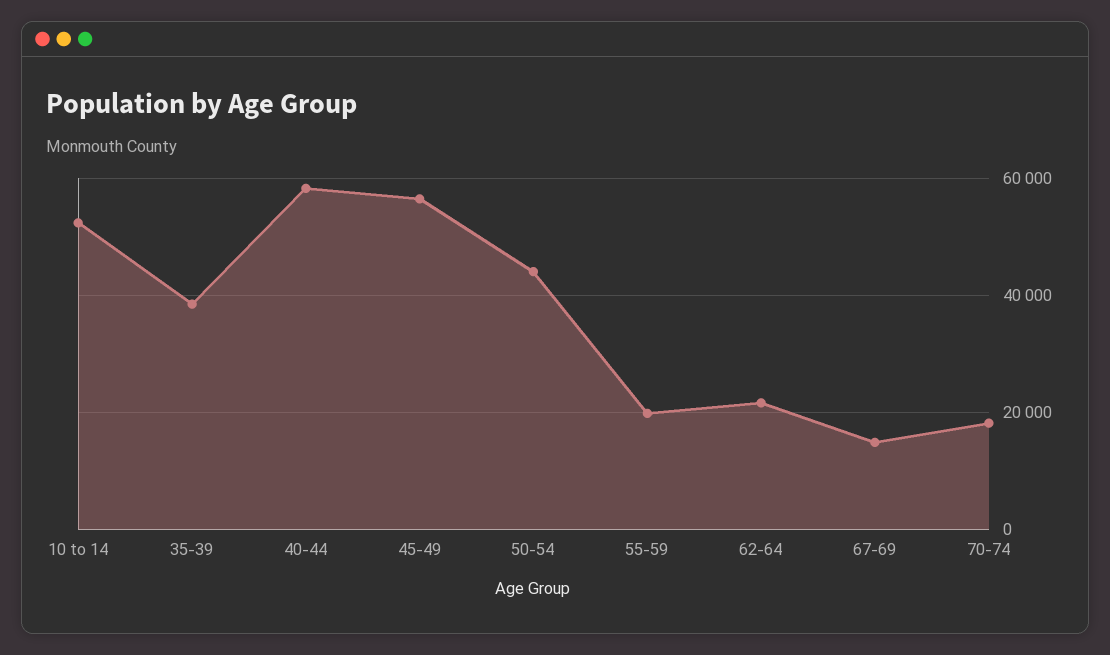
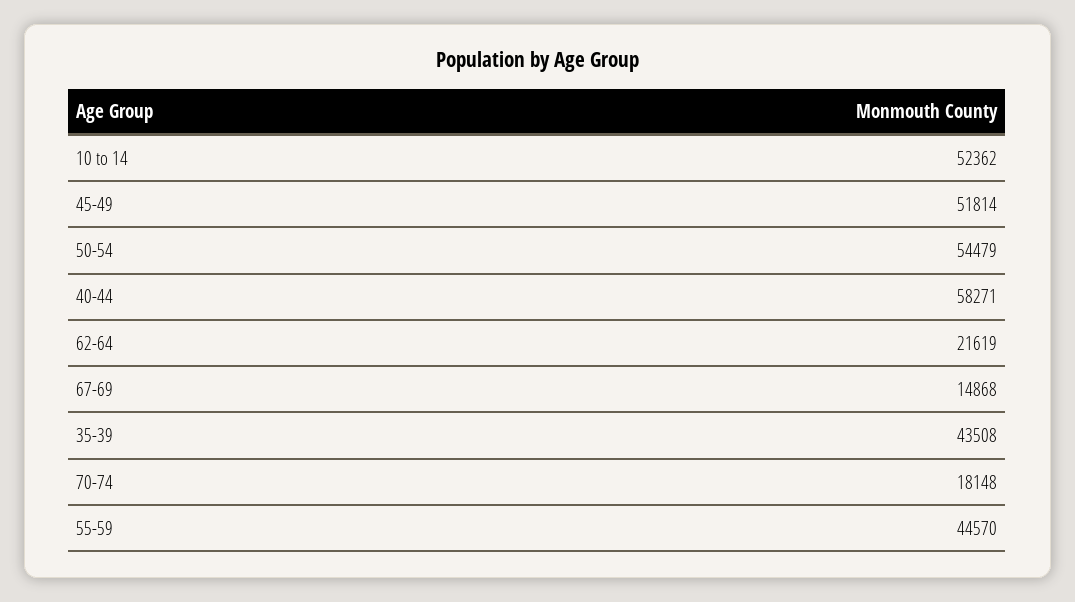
  {
    "10 to 14": 52362,
-   "35-39": 38000,
+   "35-39": 43508,
    "40-44": 58271,
-   "45-49": 56000,
+   "45-49": 51814,
-   "50-54": 44000,
+   "50-54": 54479,
-   "55-59": 20000,
+   "55-59": 44570,
    "62-64": 21619,
    "67-69": 14868,
    "70-74": 18148
  }

